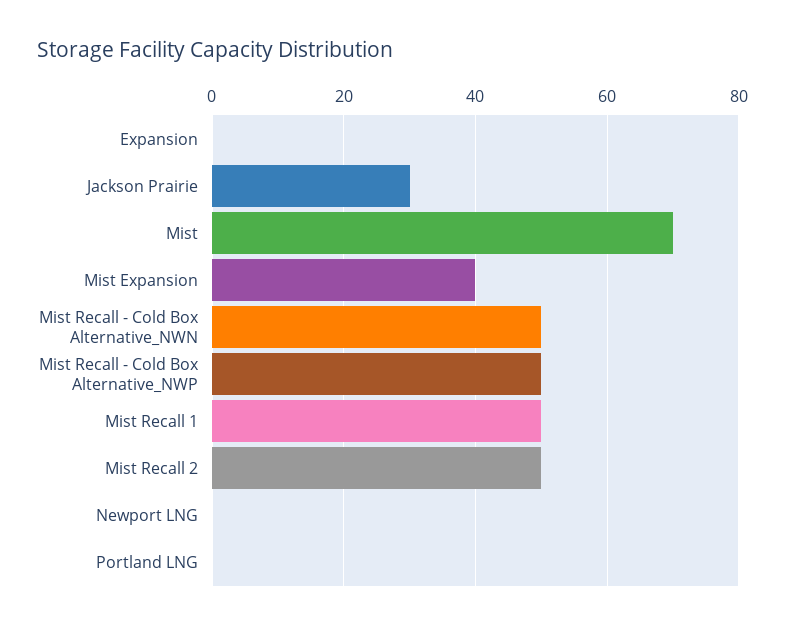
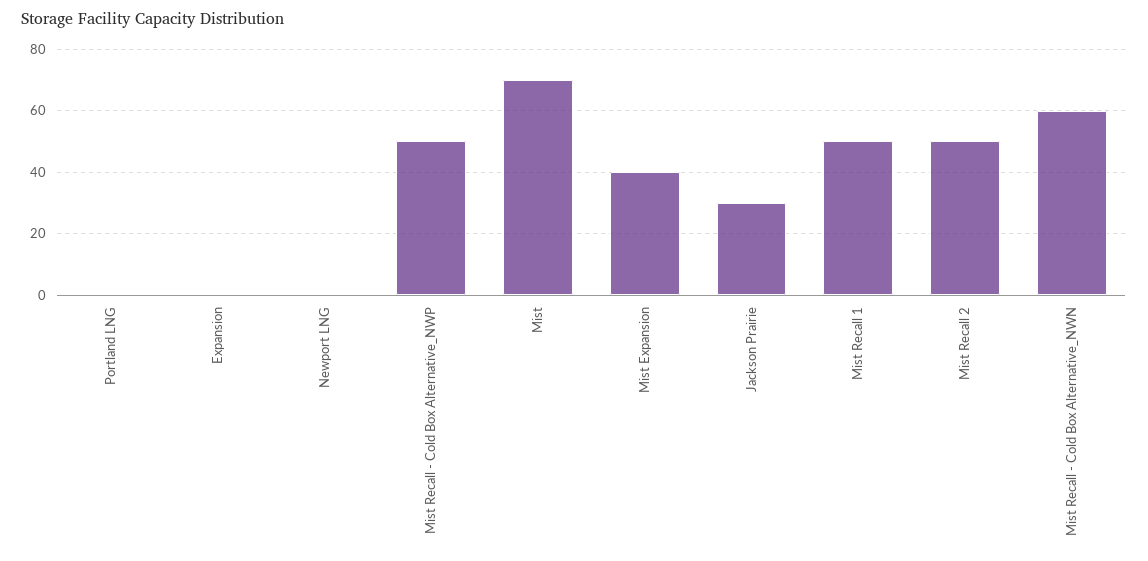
  {
    "Expansion": 0,
    "Jackson Prairie": 30,
    "Mist": 70,
    "Mist Expansion": 40,
-   "Mist Recall - Cold Box Alternative_NWN": 50,
+   "Mist Recall - Cold Box Alternative_NWN": 60,
    "Mist Recall - Cold Box Alternative_NWP": 50,
    "Mist Recall 1": 50,
    "Mist Recall 2": 50,
    "Newport LNG": 0,
    "Portland LNG": 0
  }

